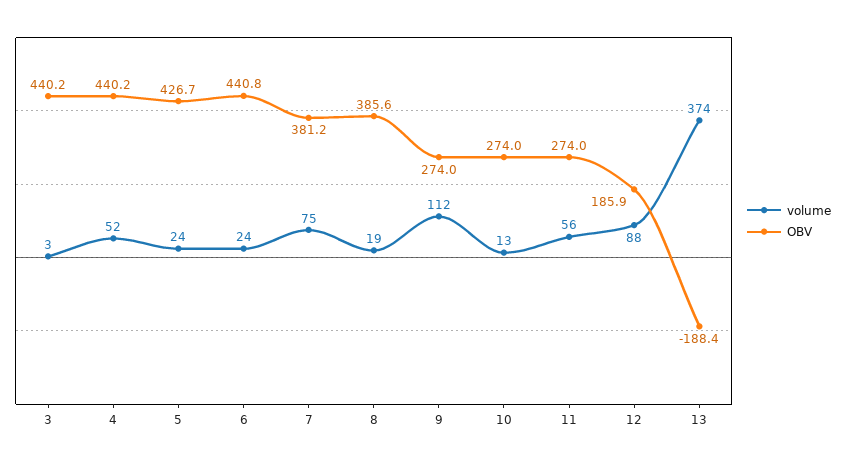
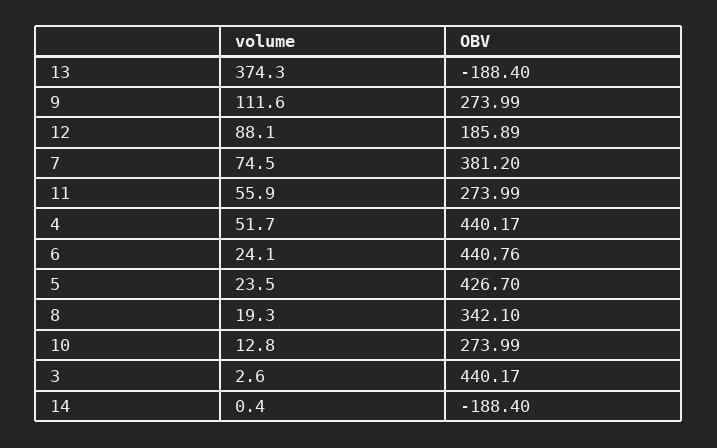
  {
    "volume": {
      "3": 2.6,
      "4": 51.7,
      "5": 23.5,
      "6": 24.1,
      "7": 74.5,
      "8": 19.3,
      "9": 111.6,
      "10": 12.8,
      "11": 55.9,
      "12": 88.1,
-     "13": 374.3
+     "13": 374.3,
+     "14": 0.4
    },
    "OBV": {
      "3": 440.17,
      "4": 440.17,
      "5": 426.7,
      "6": 440.76,
      "7": 381.2,
-     "8": 385.6,
+     "8": 342.1,
      "9": 273.99,
      "10": 273.99,
      "11": 273.99,
      "12": 185.89,
-     "13": -188.4
+     "13": -188.4,
+     "14": -188.4
    }
  }

